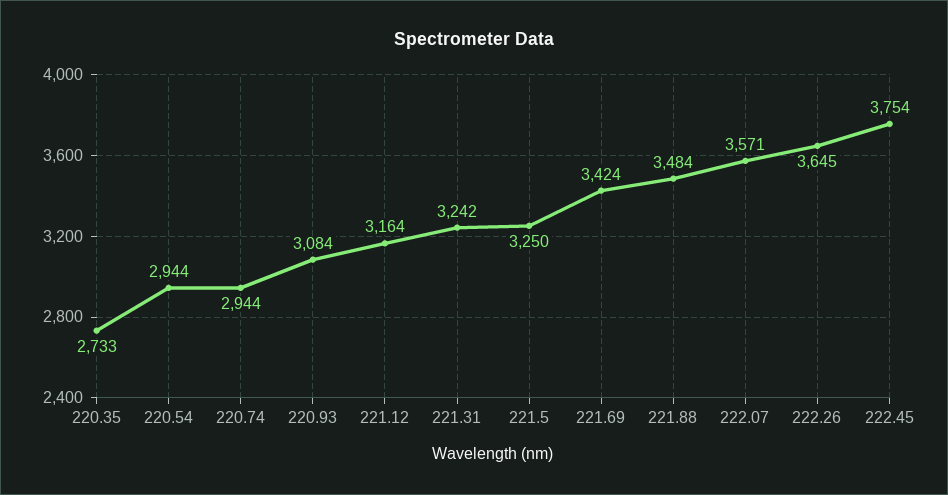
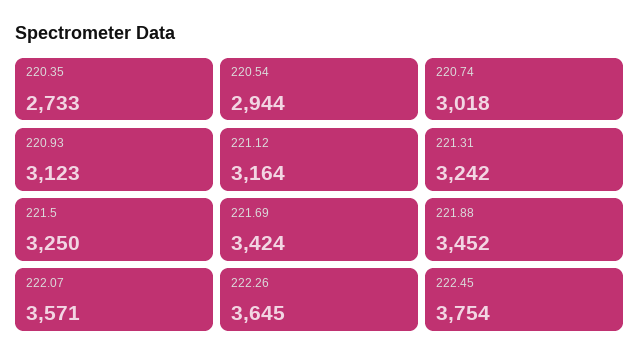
  {
    "220.35": 2733,
    "220.54": 2944,
-   "220.74": 2944,
+   "220.74": 3018,
-   "220.93": 3084,
+   "220.93": 3123,
    "221.12": 3164,
    "221.31": 3242,
    "221.5": 3250,
    "221.69": 3424,
-   "221.88": 3484,
+   "221.88": 3452,
    "222.07": 3571,
    "222.26": 3645,
    "222.45": 3754
  }

